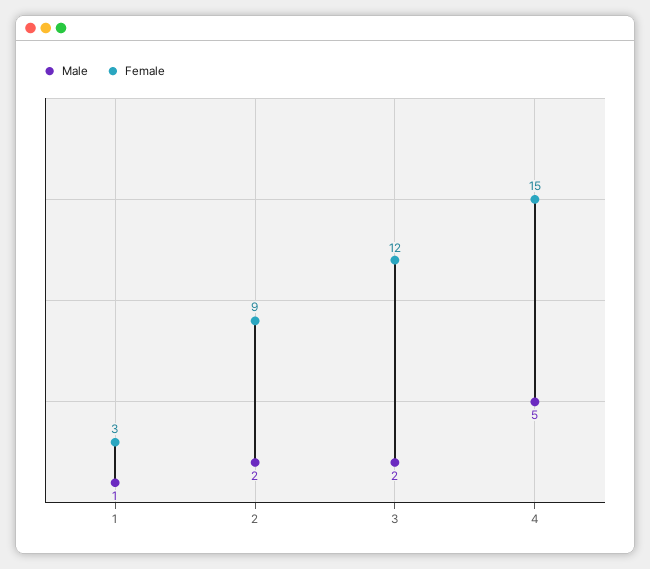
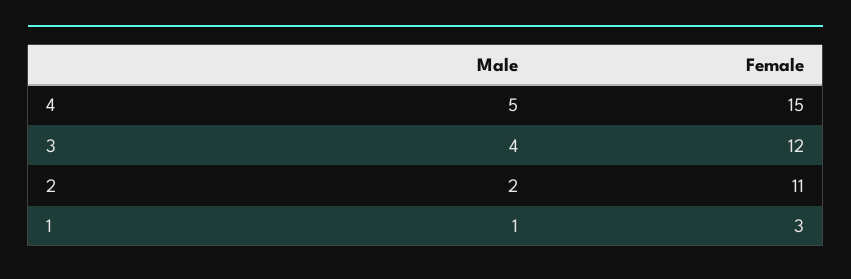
  {
    "Male": {
      "1": 1,
      "2": 2,
-     "3": 2,
+     "3": 4,
      "4": 5
    },
    "Female": {
      "1": 3,
-     "2": 9,
+     "2": 11,
      "3": 12,
      "4": 15
    }
  }

